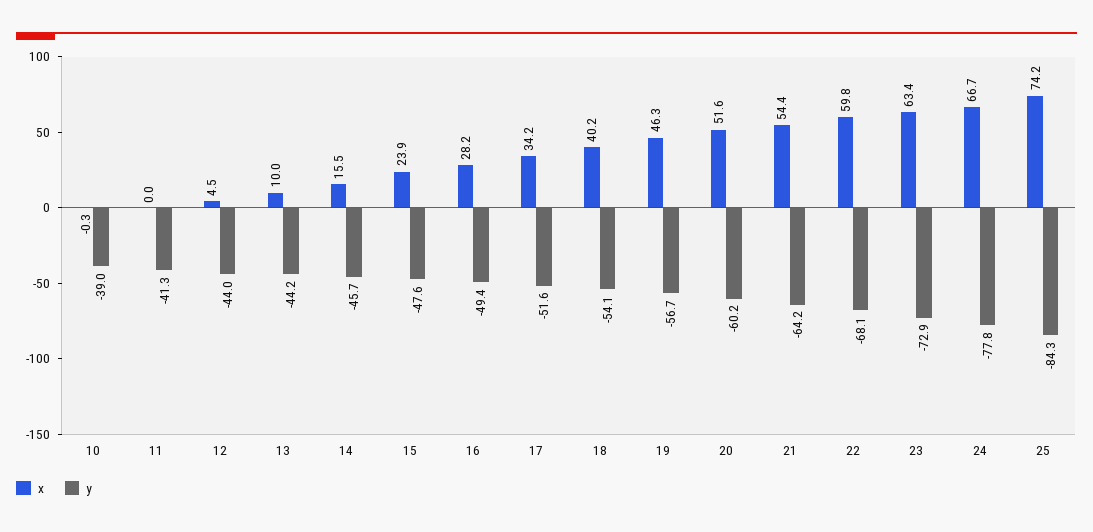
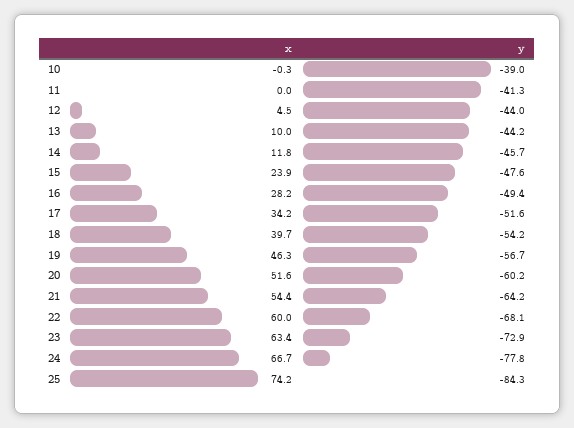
  {
    "x": {
      "10": -0.3,
      "11": 0,
      "12": 4.5,
      "13": 10,
-     "14": 15.5,
+     "14": 11.8,
      "15": 23.9,
      "16": 28.2,
      "17": 34.2,
-     "18": 40.2,
+     "18": 39.7,
      "19": 46.3,
      "20": 51.6,
      "21": 54.4,
-     "22": 59.8,
+     "22": 60,
      "23": 63.4,
      "24": 66.7,
      "25": 74.2
    },
    "y": {
      "10": -39,
      "11": -41.3,
      "12": -44,
      "13": -44.2,
      "14": -45.7,
      "15": -47.6,
      "16": -49.4,
      "17": -51.6,
-     "18": -54.1,
+     "18": -54.2,
      "19": -56.7,
      "20": -60.2,
      "21": -64.2,
      "22": -68.1,
      "23": -72.9,
      "24": -77.8,
      "25": -84.3
    }
  }

